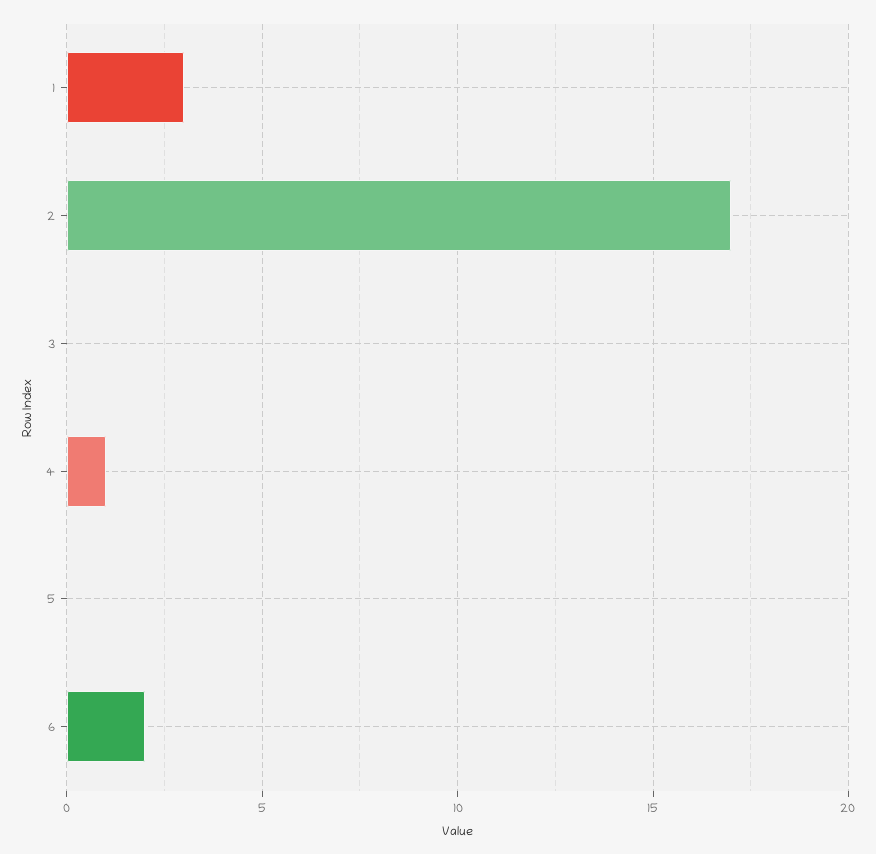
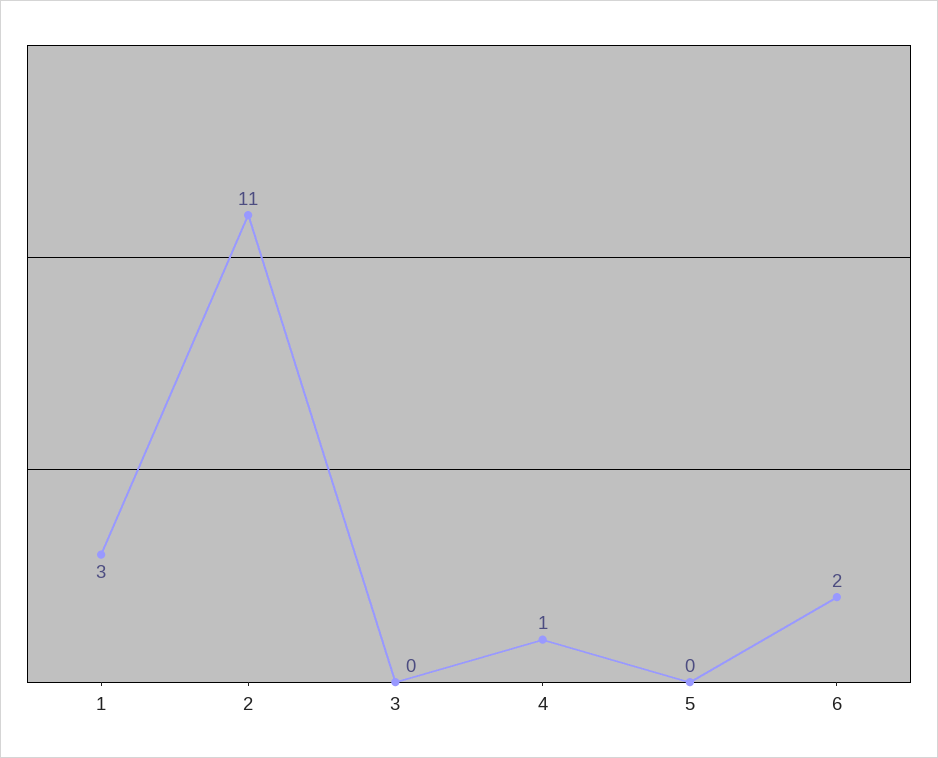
  {
    "1": 3,
-   "2": 17,
+   "2": 11,
    "3": 0,
    "4": 1,
    "5": 0,
    "6": 2
  }

